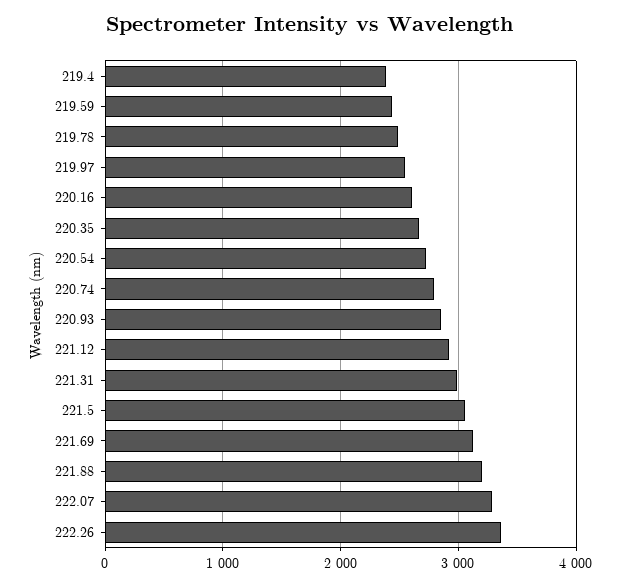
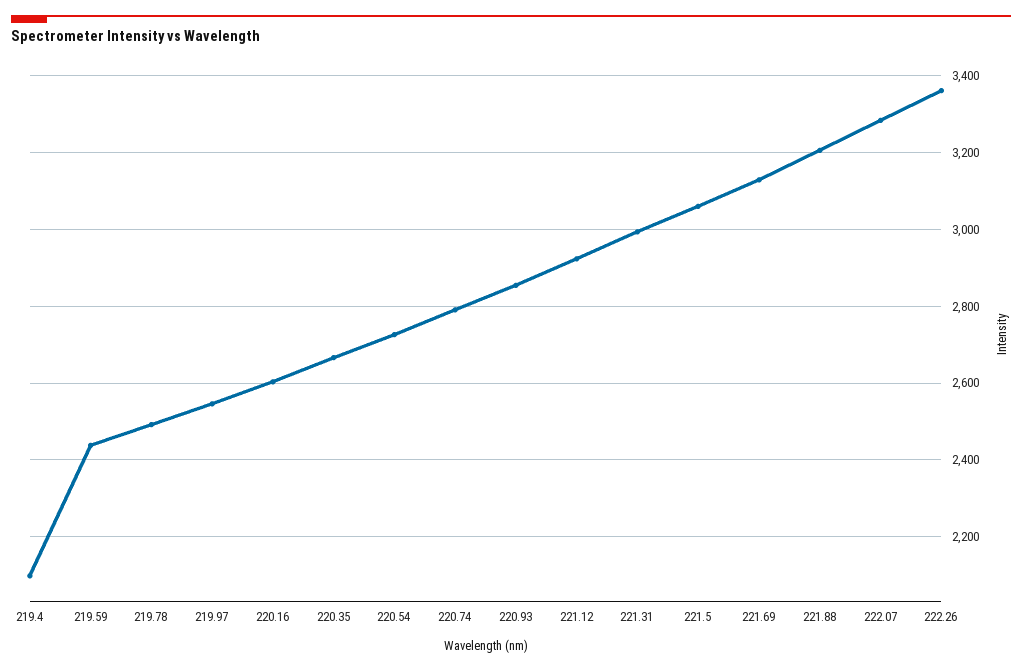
  {
-   "219.4": 2400,
+   "219.4": 2100,
    "219.59": 2440,
    "219.78": 2500,
    "219.97": 2540,
    "220.16": 2600,
    "220.35": 2660,
    "220.54": 2720,
    "220.74": 2800,
    "220.93": 2860,
    "221.12": 2920,
    "221.31": 3000,
    "221.5": 3060,
    "221.69": 3120,
    "221.88": 3200,
    "222.07": 3280,
    "222.26": 3360
  }

